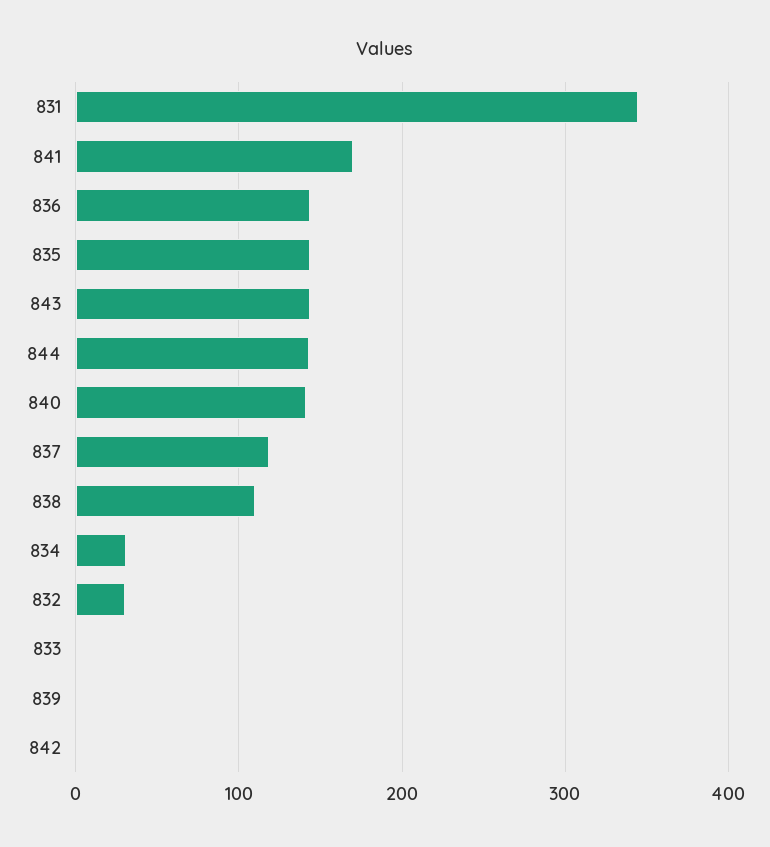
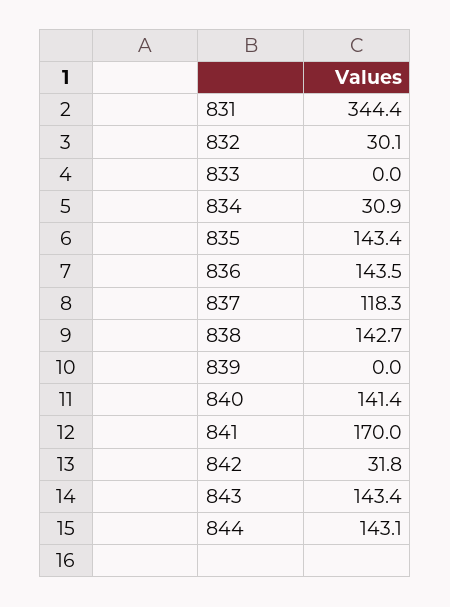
  {
    "831": 344.4,
    "841": 170,
    "836": 143.5,
    "835": 143.4,
    "843": 143.4,
    "844": 143.1,
    "840": 141.4,
    "837": 118.3,
-   "838": 110,
+   "838": 142.7,
    "834": 30.9,
    "832": 30.1,
    "833": 0,
    "839": 0,
-   "842": 0
+   "842": 31.8
  }

